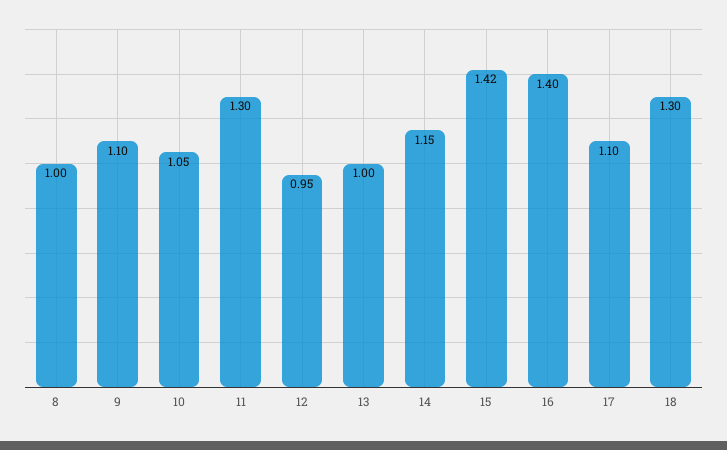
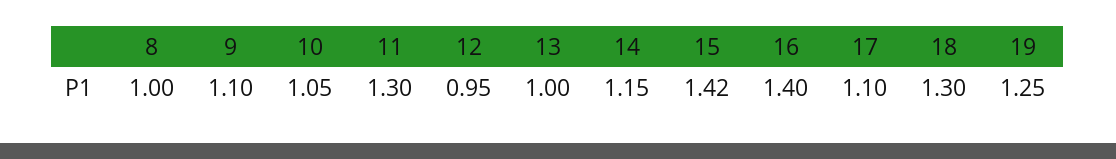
  {
    "8": 1,
    "9": 1.1,
    "10": 1.05,
    "11": 1.3,
    "12": 0.95,
    "13": 1,
    "14": 1.15,
    "15": 1.42,
    "16": 1.4,
    "17": 1.1,
-   "18": 1.3
+   "18": 1.3,
+   "19": 1.25
  }

